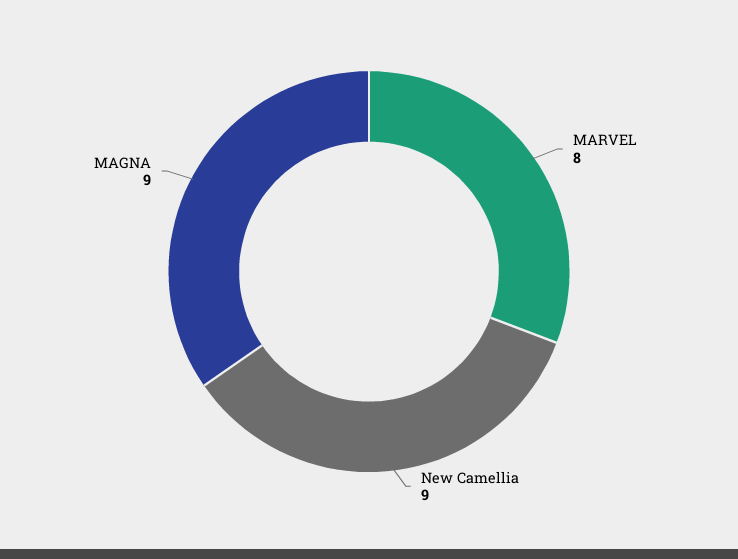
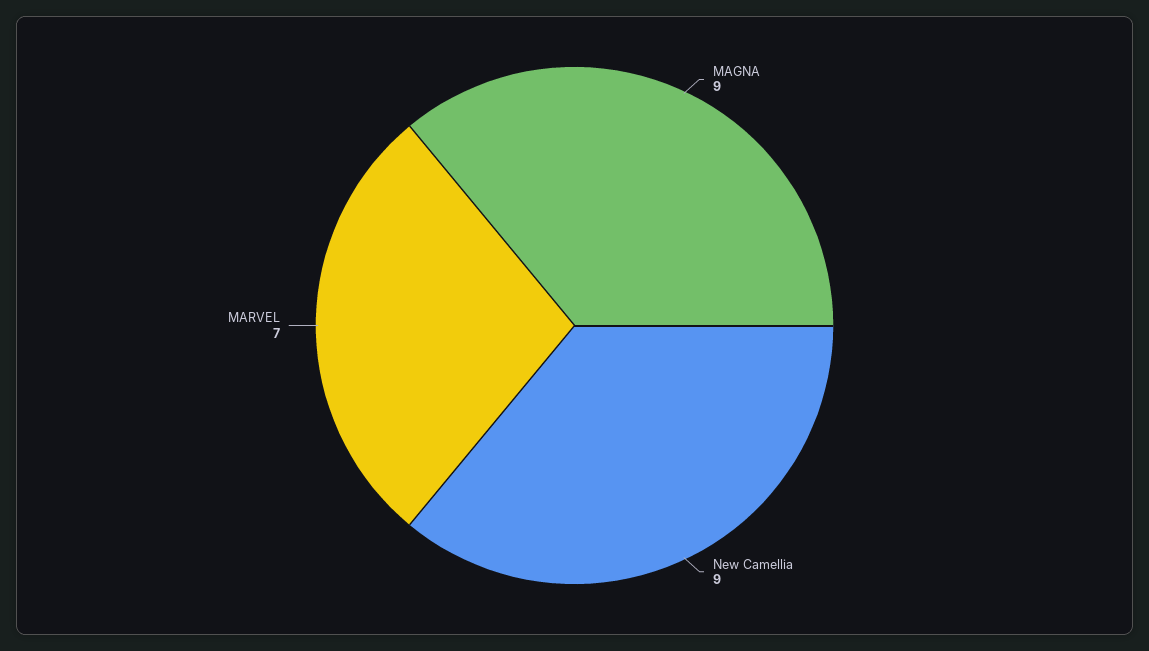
  {
-   "MARVEL": 8,
+   "MARVEL": 7,
    "New Camellia": 9,
    "MAGNA": 9
  }

